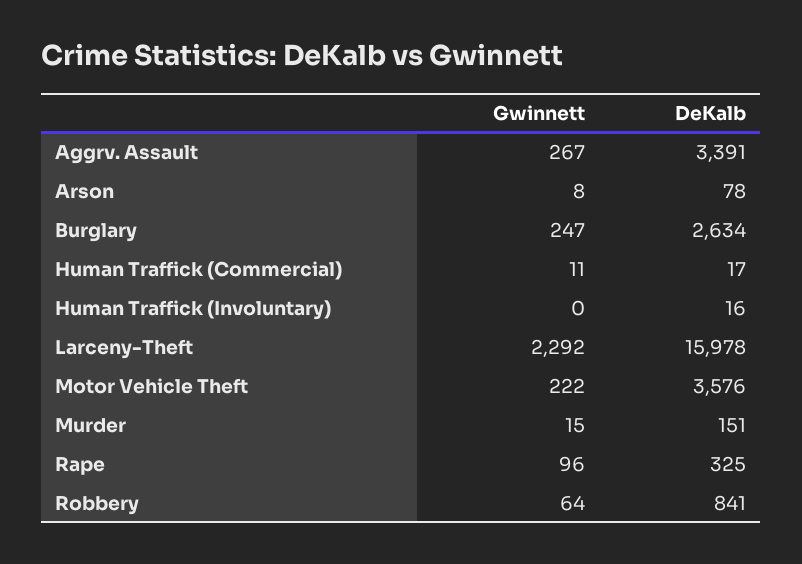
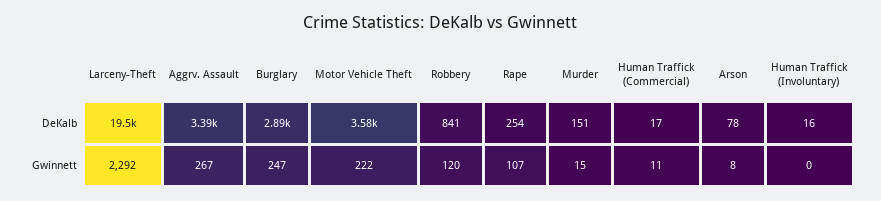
  {
    "Gwinnett": {
      "Aggrv. Assault": 267,
      "Arson": 8,
      "Burglary": 247,
      "Human Traffick (Commercial)": 11,
      "Human Traffick (Involuntary)": 0,
      "Larceny-Theft": 2292,
      "Motor Vehicle Theft": 222,
      "Murder": 15,
-     "Rape": 96,
+     "Rape": 107,
-     "Robbery": 64
+     "Robbery": 120
    },
    "DeKalb": {
      "Aggrv. Assault": 3391,
      "Arson": 78,
-     "Burglary": 2634,
+     "Burglary": 2890,
      "Human Traffick (Commercial)": 17,
      "Human Traffick (Involuntary)": 16,
-     "Larceny-Theft": 15978,
+     "Larceny-Theft": 19500,
      "Motor Vehicle Theft": 3576,
      "Murder": 151,
-     "Rape": 325,
+     "Rape": 254,
      "Robbery": 841
    }
  }

